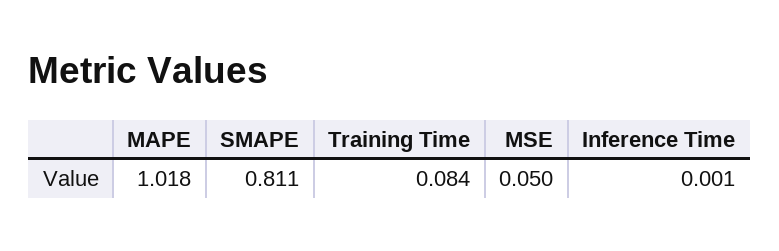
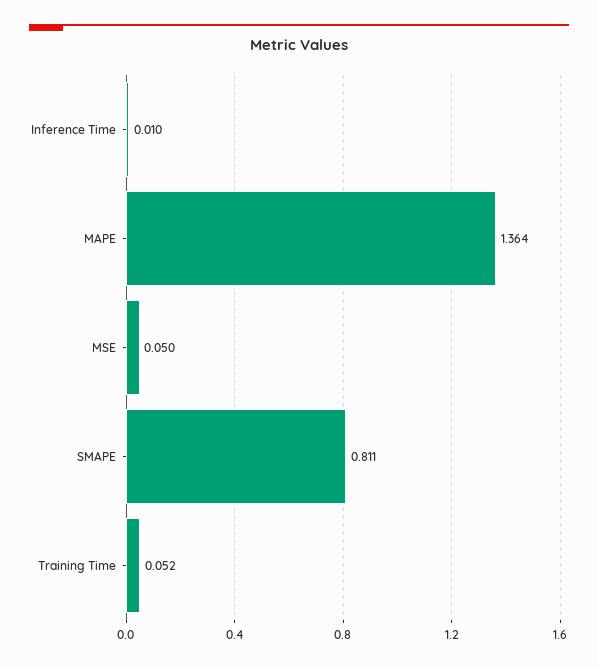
  {
-   "MAPE": 1.018,
+   "MAPE": 1.364,
    "SMAPE": 0.811,
-   "Training Time": 0.084,
+   "Training Time": 0.052,
    "MSE": 0.05,
-   "Inference Time": 0.001
+   "Inference Time": 0.01
  }

